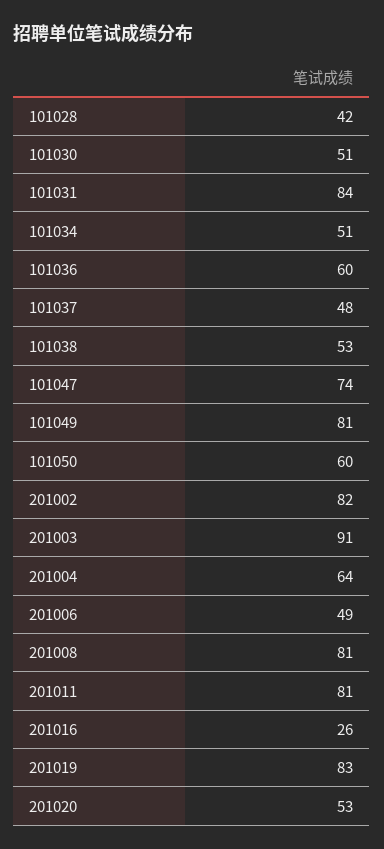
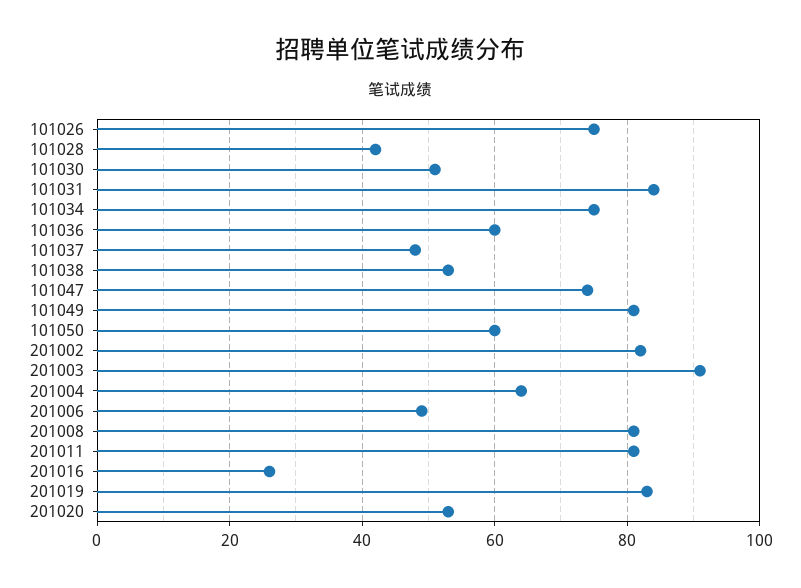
  {
    "101028": 42,
    "101030": 51,
    "101031": 84,
-   "101034": 51,
+   "101034": 75,
    "101036": 60,
    "101037": 48,
    "101038": 53,
    "101047": 74,
    "101049": 81,
    "101050": 60,
    "201002": 82,
    "201003": 91,
    "201004": 64,
    "201006": 49,
    "201008": 81,
    "201011": 81,
    "201016": 26,
    "201019": 83,
-   "201020": 53
+   "201020": 53,
+   "101026": 75
  }

